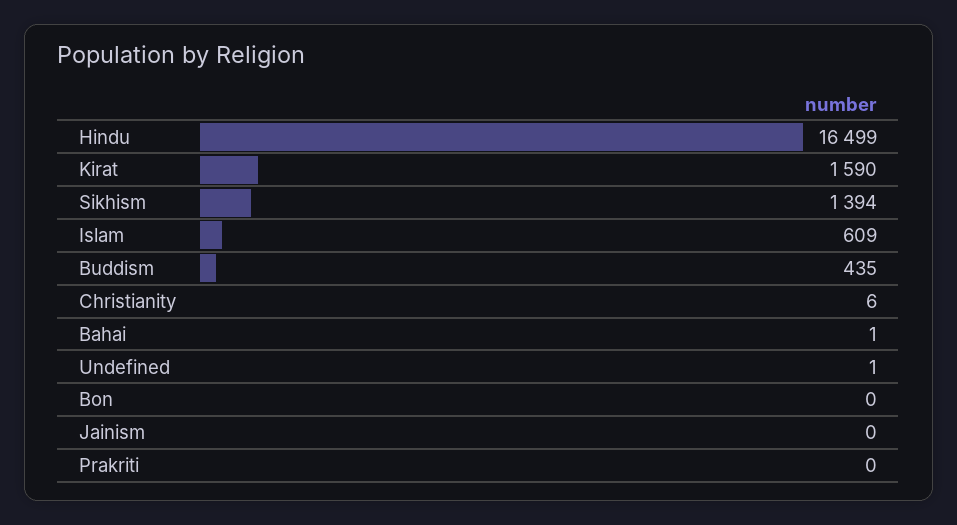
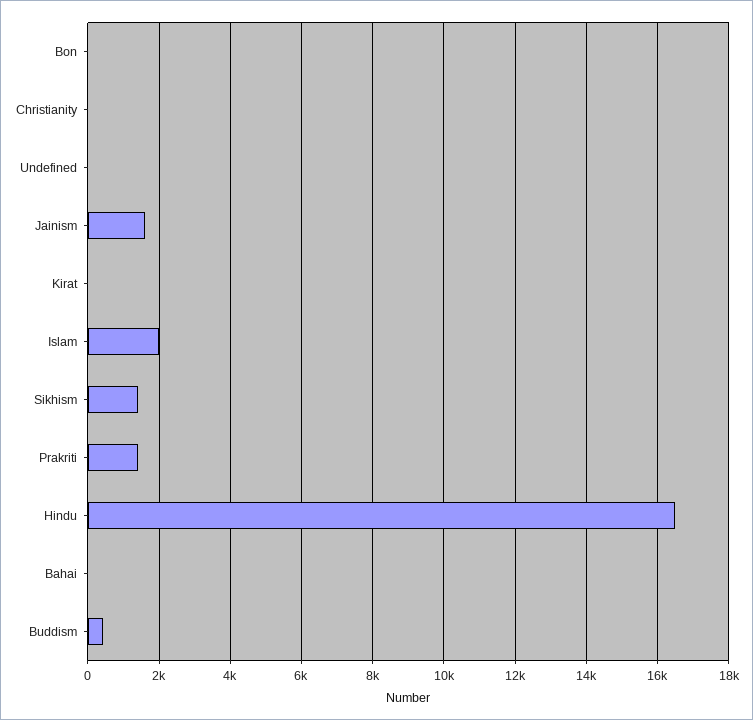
  {
    "Hindu": 16499,
-   "Kirat": 1590,
+   "Kirat": 0,
    "Sikhism": 1394,
-   "Islam": 609,
+   "Islam": 2000,
    "Buddism": 435,
    "Christianity": 6,
    "Bahai": 1,
    "Undefined": 1,
    "Bon": 0,
-   "Jainism": 0,
+   "Jainism": 1600,
-   "Prakriti": 0
+   "Prakriti": 1400
  }

